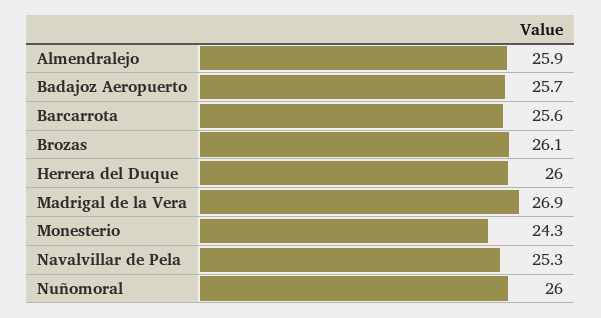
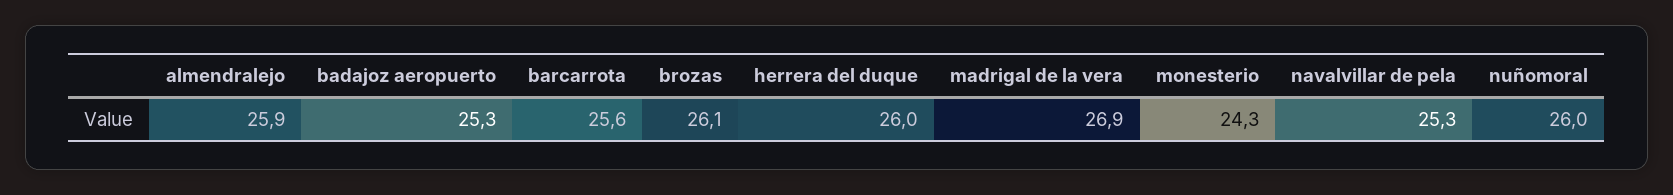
  {
    "Almendralejo": 25.9,
-   "Badajoz Aeropuerto": 25.7,
+   "Badajoz Aeropuerto": 25.3,
    "Barcarrota": 25.6,
    "Brozas": 26.1,
    "Herrera del Duque": 26,
    "Madrigal de la Vera": 26.9,
    "Monesterio": 24.3,
    "Navalvillar de Pela": 25.3,
    "Nuñomoral": 26
  }

